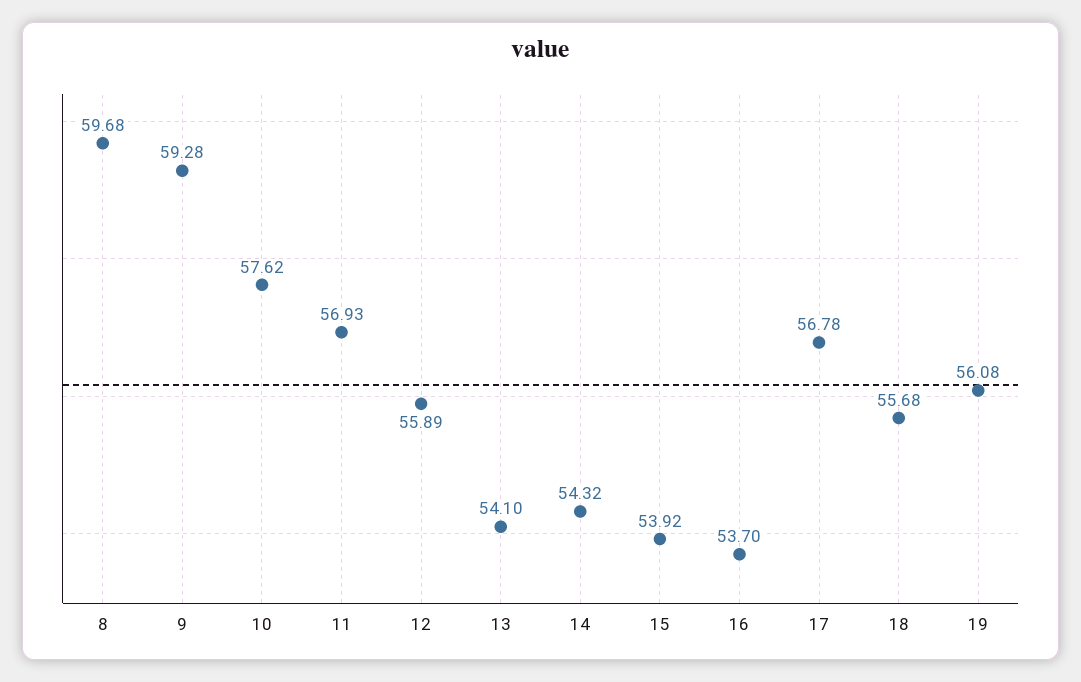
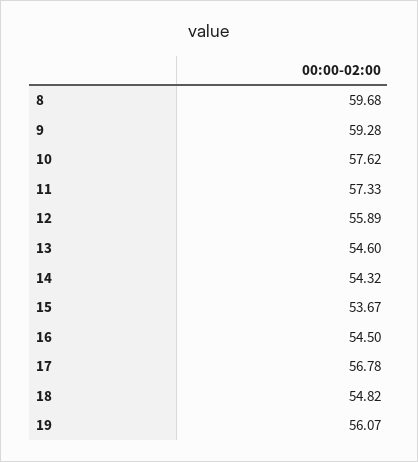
  {
    "8": 59.68,
    "9": 59.28,
    "10": 57.62,
-   "11": 56.93,
+   "11": 57.33,
    "12": 55.89,
-   "13": 54.1,
+   "13": 54.6,
    "14": 54.32,
-   "15": 53.92,
+   "15": 53.67,
-   "16": 53.7,
+   "16": 54.5,
    "17": 56.78,
-   "18": 55.68,
+   "18": 54.82,
-   "19": 56.08
+   "19": 56.07
  }

